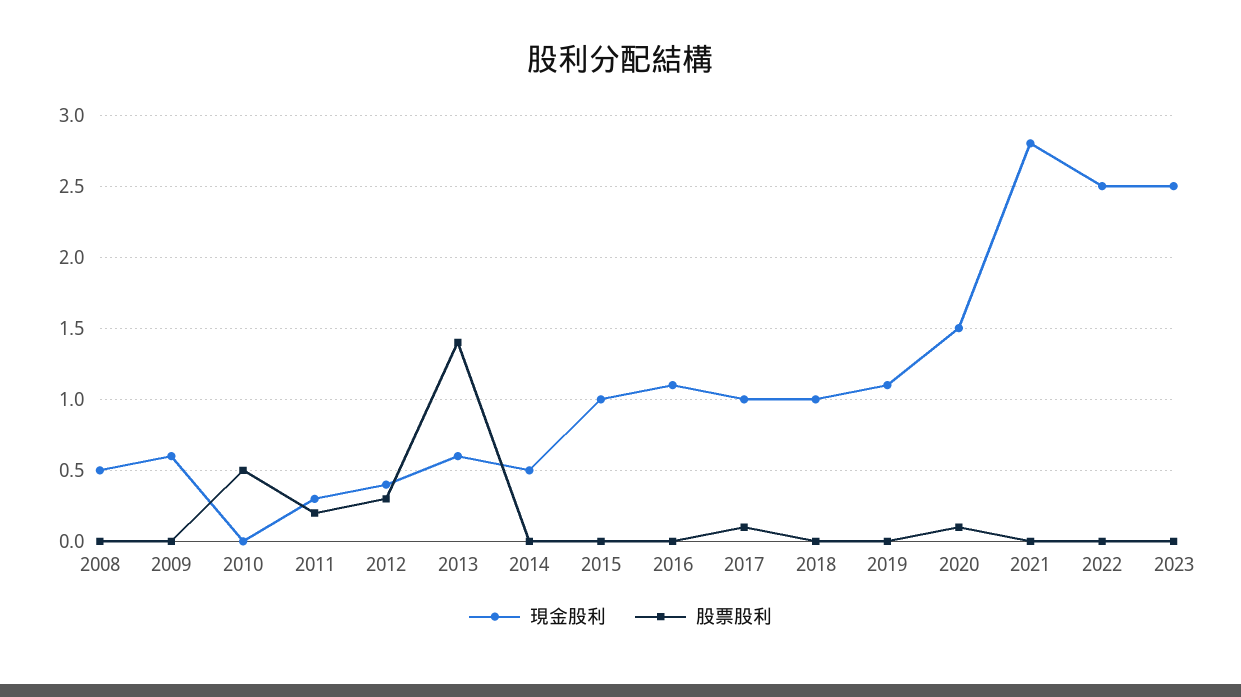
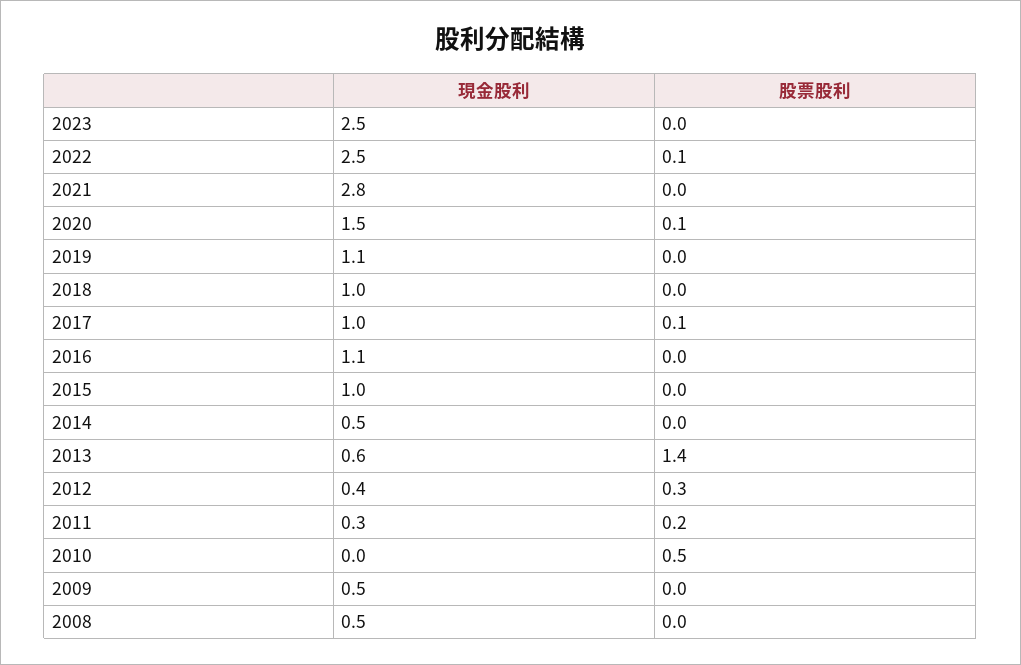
  {
    "現金股利": {
      "2008": 0.5,
-     "2009": 0.6,
+     "2009": 0.5,
      "2010": 0,
      "2011": 0.3,
      "2012": 0.4,
      "2013": 0.6,
      "2014": 0.5,
      "2015": 1,
      "2016": 1.1,
      "2017": 1,
      "2018": 1,
      "2019": 1.1,
      "2020": 1.5,
      "2021": 2.8,
      "2022": 2.5,
      "2023": 2.5
    },
    "股票股利": {
      "2008": 0,
      "2009": 0,
      "2010": 0.5,
      "2011": 0.2,
      "2012": 0.3,
      "2013": 1.4,
      "2014": 0,
      "2015": 0,
      "2016": 0,
      "2017": 0.1,
      "2018": 0,
      "2019": 0,
      "2020": 0.1,
      "2021": 0,
-     "2022": 0,
+     "2022": 0.1,
      "2023": 0
    }
  }

